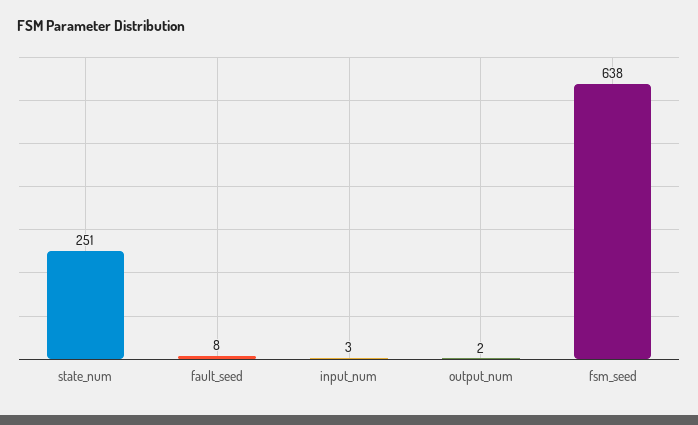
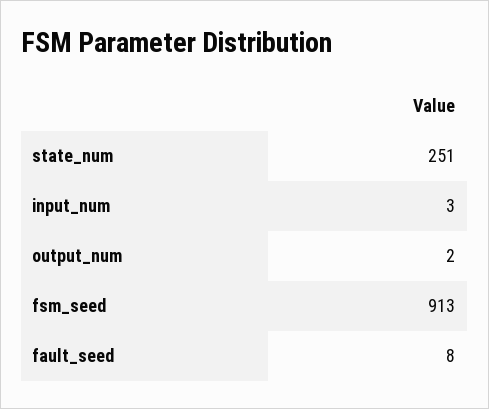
  {
    "state_num": 251,
    "fault_seed": 8,
    "input_num": 3,
    "output_num": 2,
-   "fsm_seed": 638
+   "fsm_seed": 913
  }

